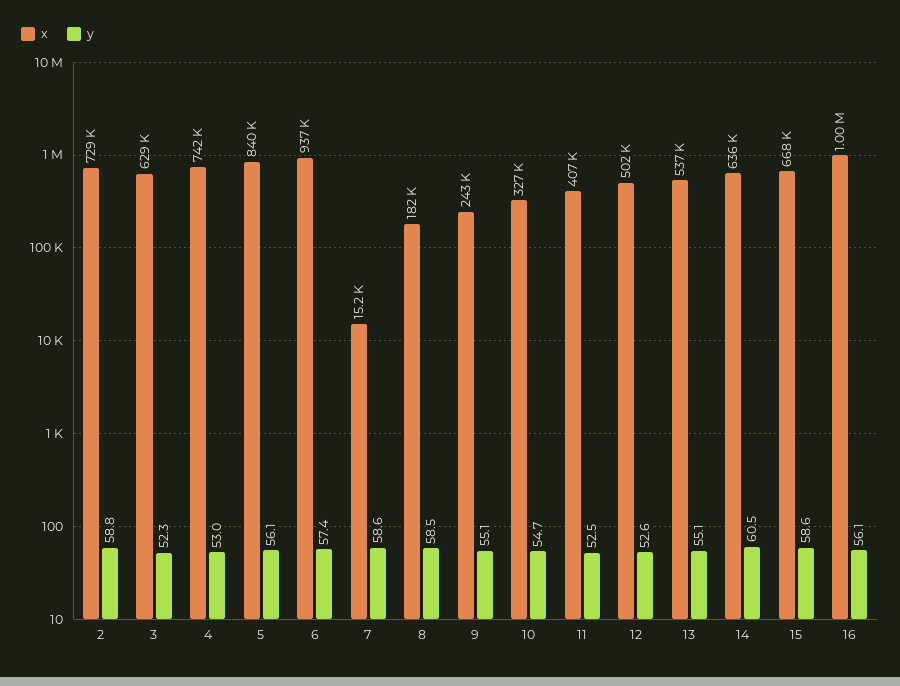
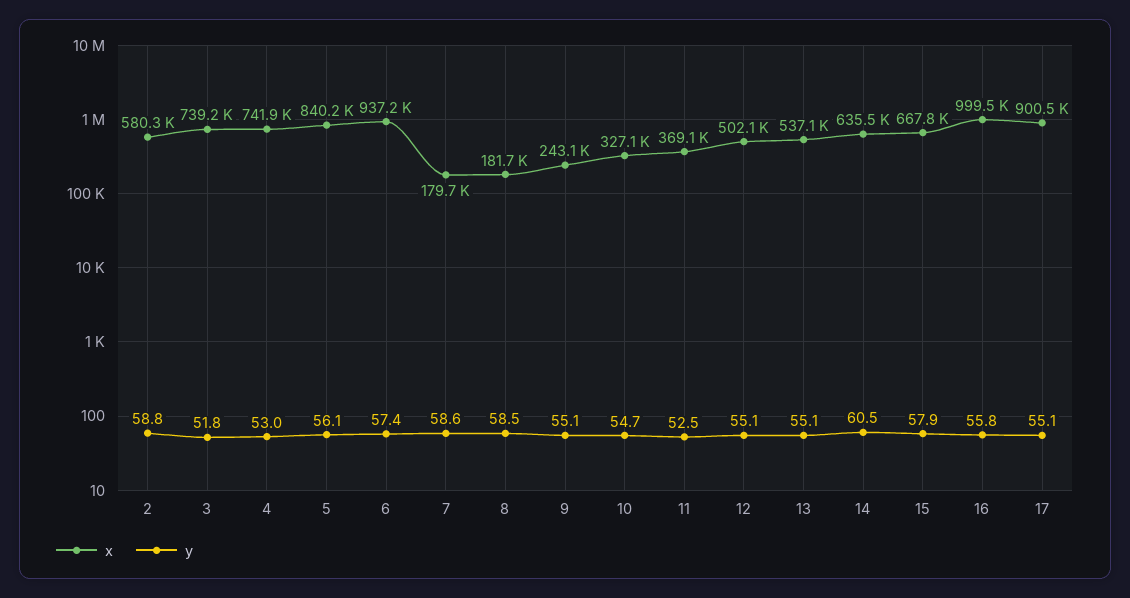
  {
    "x": {
-     "2": 729000,
+     "2": 580300,
-     "3": 629000,
+     "3": 739200,
      "4": 741900,
      "5": 840200,
      "6": 937200,
-     "7": 15200,
+     "7": 179700,
      "8": 181700,
      "9": 243100,
      "10": 327100,
-     "11": 407000,
+     "11": 369100,
      "12": 502100,
      "13": 537100,
      "14": 635500,
      "15": 667800,
-     "16": 999500
+     "16": 999500,
+     "17": 900500
    },
    "y": {
      "2": 58.8,
-     "3": 52.3,
+     "3": 51.8,
      "4": 53,
      "5": 56.1,
      "6": 57.4,
      "7": 58.6,
      "8": 58.5,
      "9": 55.1,
      "10": 54.7,
      "11": 52.5,
-     "12": 52.6,
+     "12": 55.1,
      "13": 55.1,
      "14": 60.5,
-     "15": 58.6,
+     "15": 57.9,
-     "16": 56.1
+     "16": 55.8,
+     "17": 55.1
    }
  }

